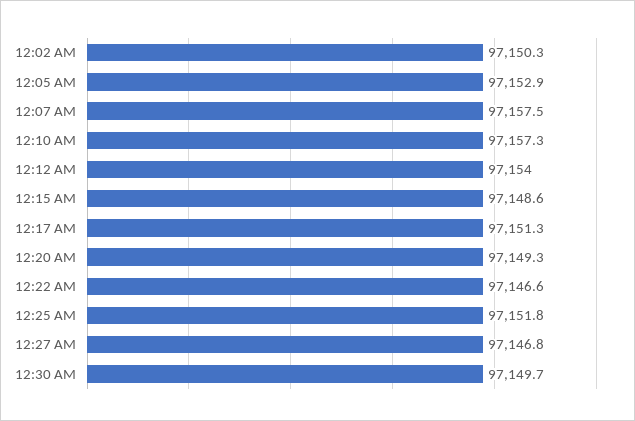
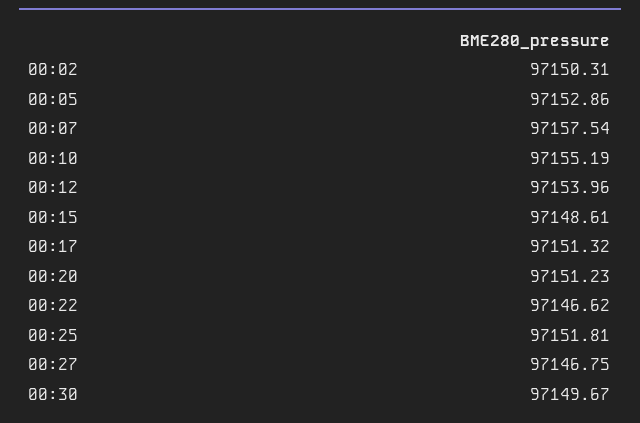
  {
    "12:02 AM": 97150.31,
    "12:05 AM": 97152.86,
    "12:07 AM": 97157.54,
-   "12:10 AM": 97157.3,
+   "12:10 AM": 97155.19,
    "12:12 AM": 97153.96,
    "12:15 AM": 97148.61,
    "12:17 AM": 97151.32,
-   "12:20 AM": 97149.3,
+   "12:20 AM": 97151.23,
    "12:22 AM": 97146.62,
    "12:25 AM": 97151.81,
    "12:27 AM": 97146.75,
    "12:30 AM": 97149.67
  }

